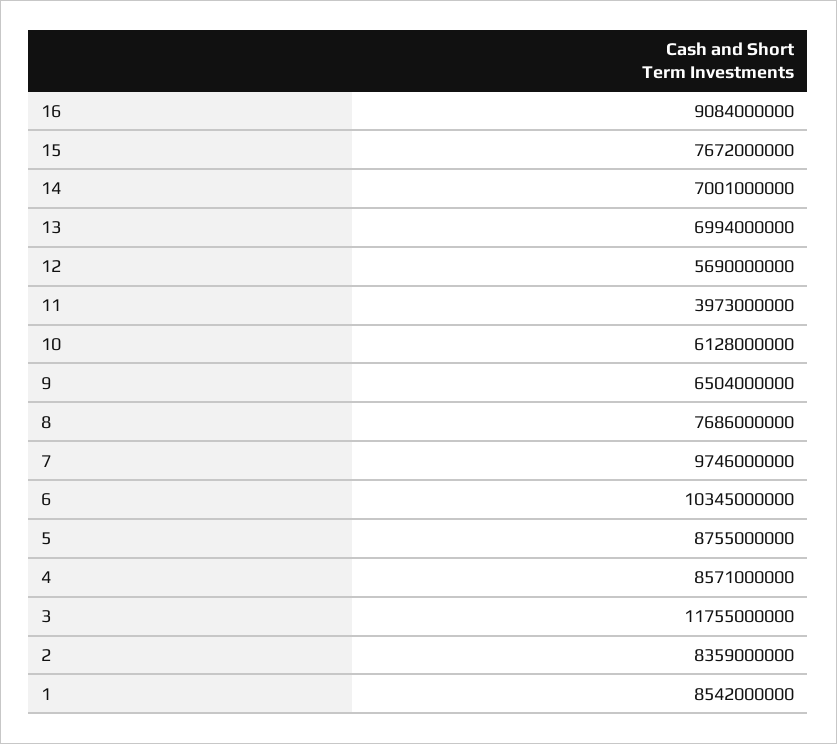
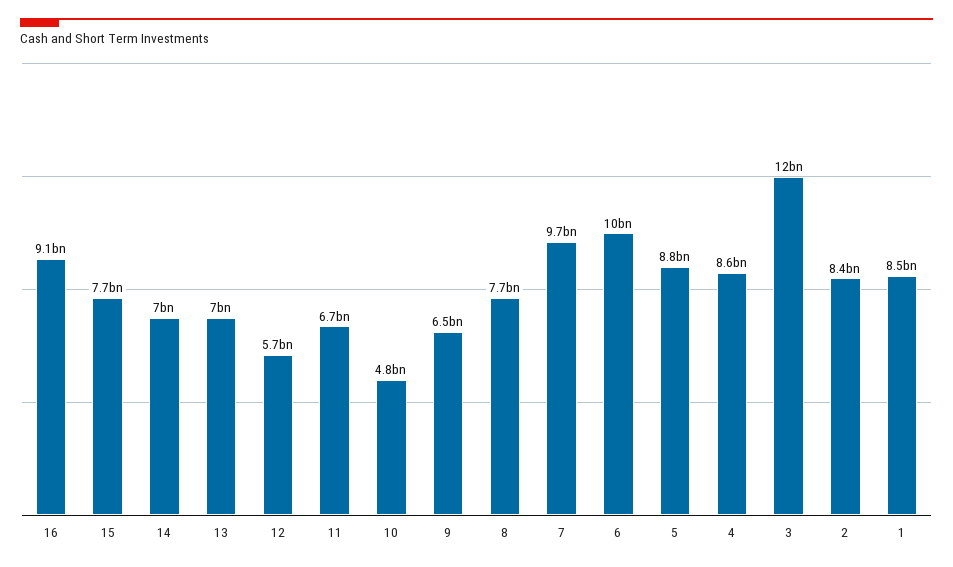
  {
    "16": 9084000000,
    "15": 7672000000,
    "14": 7001000000,
    "13": 6994000000,
    "12": 5690000000,
-   "11": 3973000000,
+   "11": 6700000000,
-   "10": 6128000000,
+   "10": 4800000000,
    "9": 6504000000,
    "8": 7686000000,
    "7": 9746000000,
    "6": 10345000000,
    "5": 8755000000,
    "4": 8571000000,
    "3": 11755000000,
    "2": 8359000000,
    "1": 8542000000
  }

